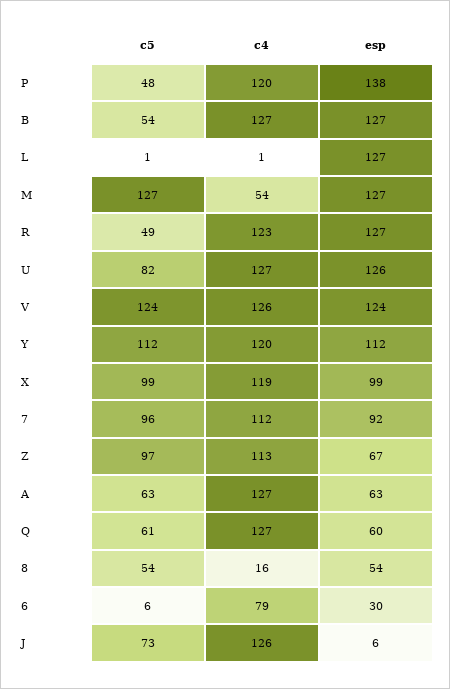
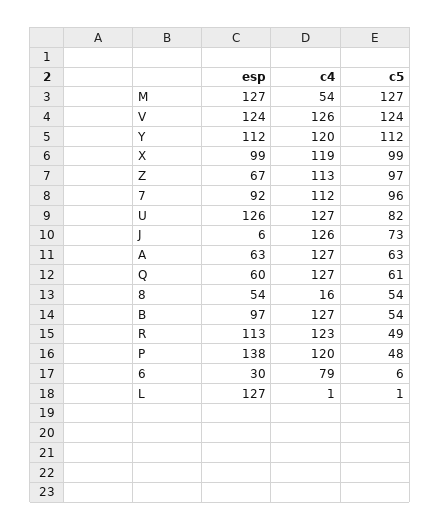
  {
    "c5": {
      "P": 48,
      "B": 54,
      "L": 1,
      "M": 127,
      "R": 49,
      "U": 82,
      "V": 124,
      "Y": 112,
      "X": 99,
      "7": 96,
      "Z": 97,
      "A": 63,
      "Q": 61,
      "8": 54,
      "6": 6,
      "J": 73
    },
    "c4": {
      "P": 120,
      "B": 127,
      "L": 1,
      "M": 54,
      "R": 123,
      "U": 127,
      "V": 126,
      "Y": 120,
      "X": 119,
      "7": 112,
      "Z": 113,
      "A": 127,
      "Q": 127,
      "8": 16,
      "6": 79,
      "J": 126
    },
    "esp": {
      "P": 138,
-     "B": 127,
+     "B": 97,
      "L": 127,
      "M": 127,
-     "R": 127,
+     "R": 113,
      "U": 126,
      "V": 124,
      "Y": 112,
      "X": 99,
      "7": 92,
      "Z": 67,
      "A": 63,
      "Q": 60,
      "8": 54,
      "6": 30,
      "J": 6
    }
  }

